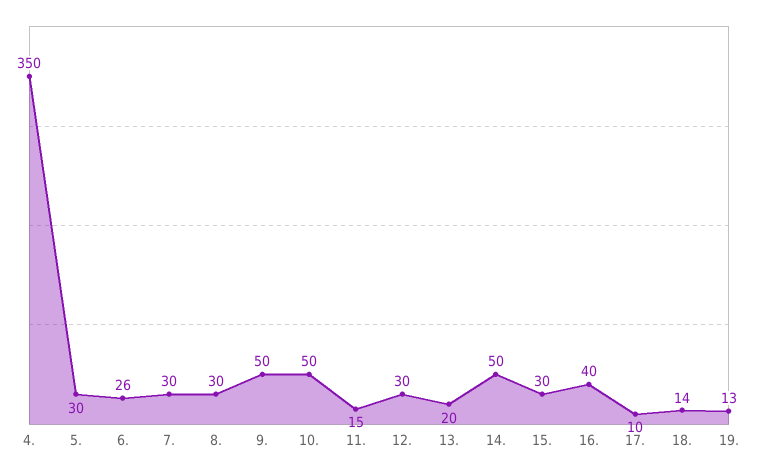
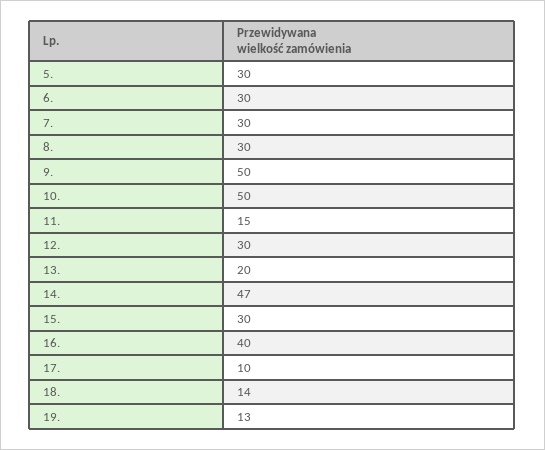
  {
-   "4.": 350,
    "5.": 30,
-   "6.": 26,
+   "6.": 30,
    "7.": 30,
    "8.": 30,
    "9.": 50,
    "10.": 50,
    "11.": 15,
    "12.": 30,
    "13.": 20,
-   "14.": 50,
+   "14.": 47,
    "15.": 30,
    "16.": 40,
    "17.": 10,
    "18.": 14,
    "19.": 13
  }

